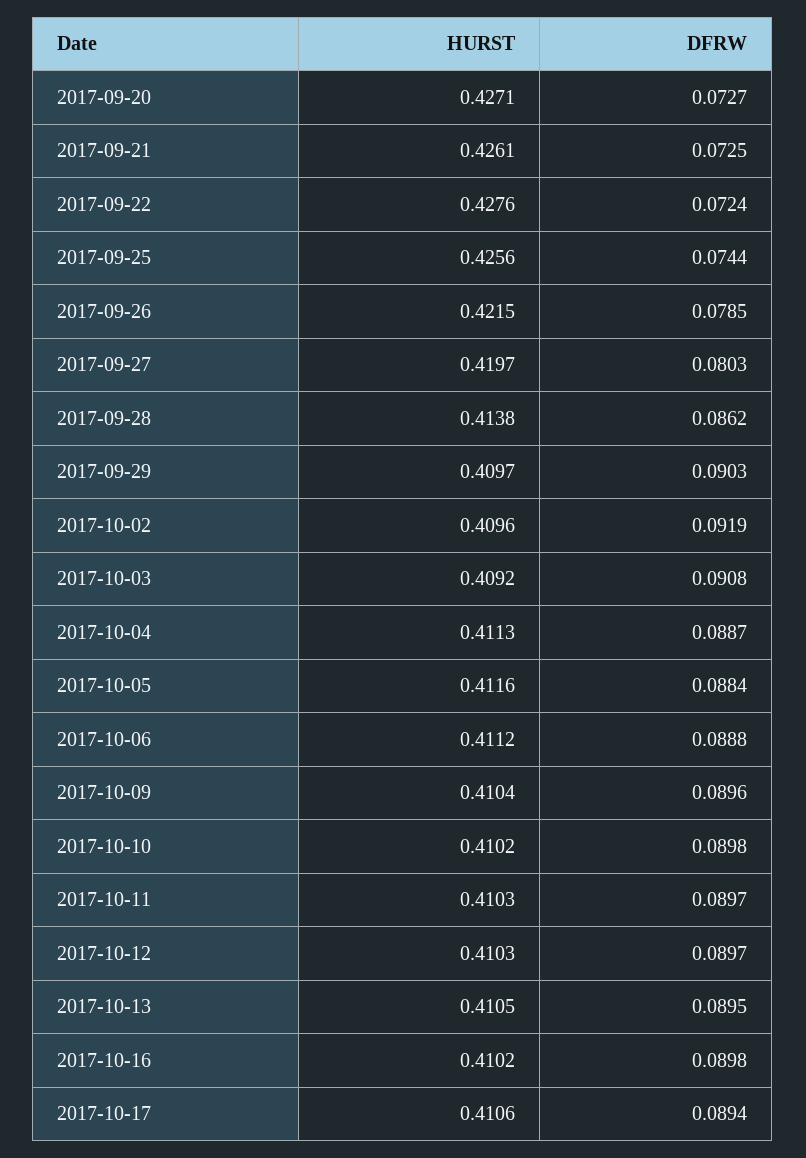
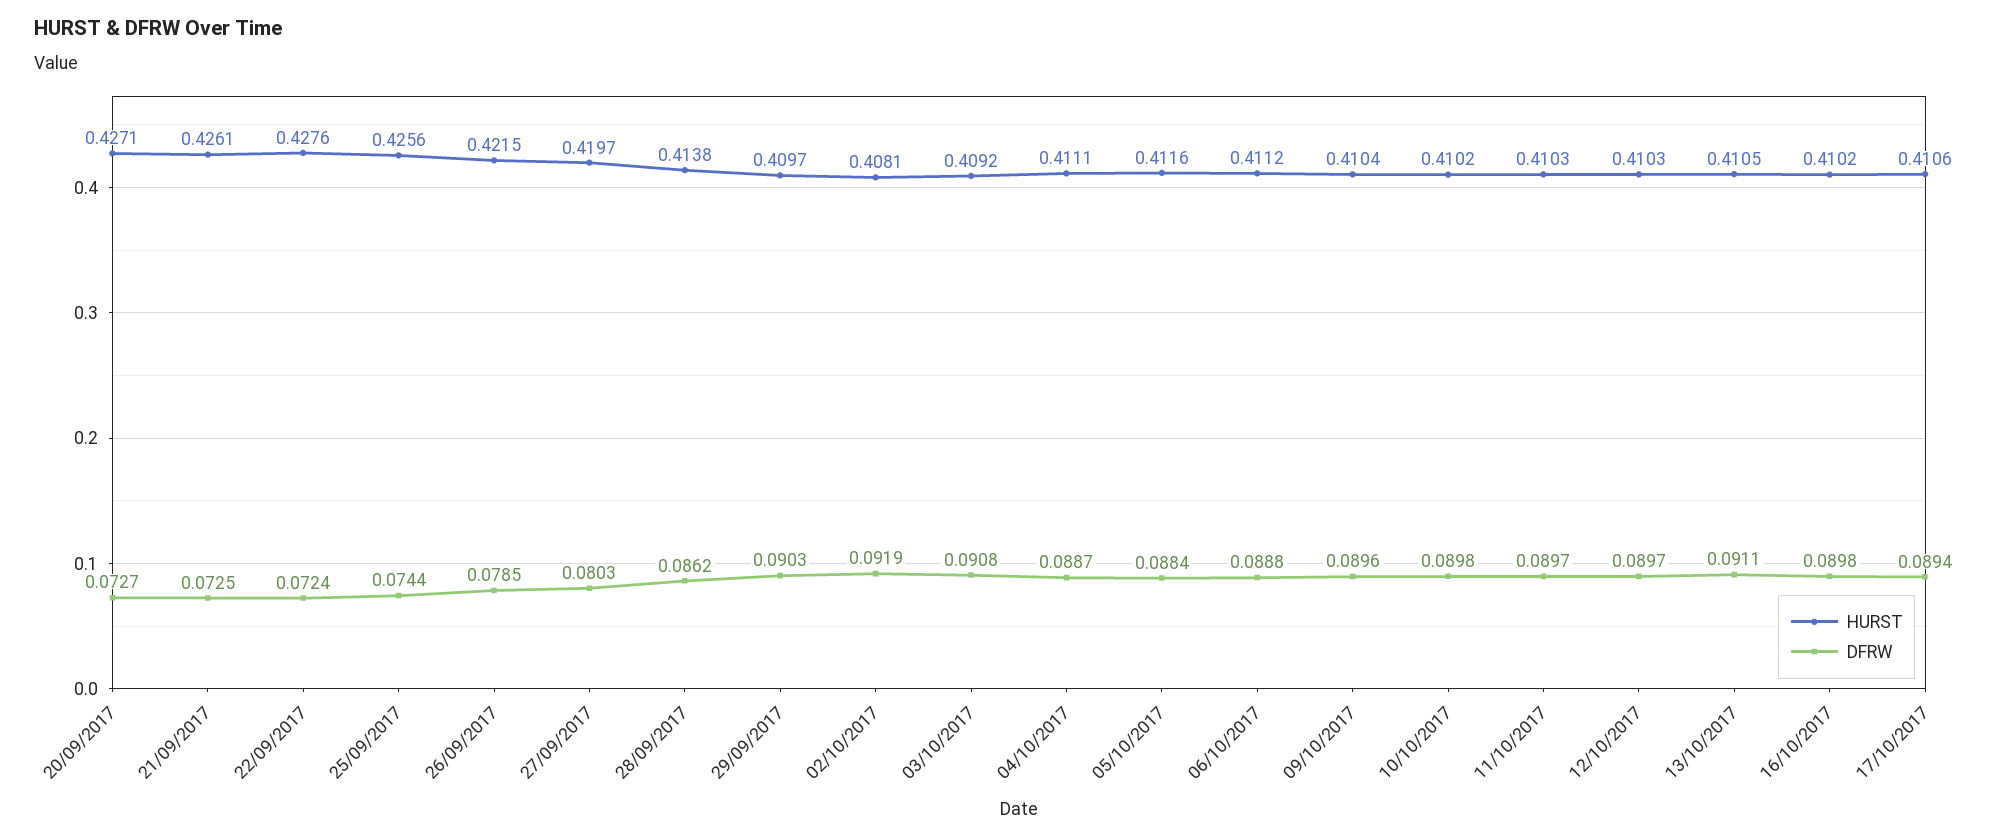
  {
    "HURST": {
      "2017-09-20": 0.4271,
      "2017-09-21": 0.4261,
      "2017-09-22": 0.4276,
      "2017-09-25": 0.4256,
      "2017-09-26": 0.4215,
      "2017-09-27": 0.4197,
      "2017-09-28": 0.4138,
      "2017-09-29": 0.4097,
-     "2017-10-02": 0.4096,
+     "2017-10-02": 0.4081,
      "2017-10-03": 0.4092,
-     "2017-10-04": 0.4113,
+     "2017-10-04": 0.4111,
      "2017-10-05": 0.4116,
      "2017-10-06": 0.4112,
      "2017-10-09": 0.4104,
      "2017-10-10": 0.4102,
      "2017-10-11": 0.4103,
      "2017-10-12": 0.4103,
      "2017-10-13": 0.4105,
      "2017-10-16": 0.4102,
      "2017-10-17": 0.4106
    },
    "DFRW": {
      "2017-09-20": 0.0727,
      "2017-09-21": 0.0725,
      "2017-09-22": 0.0724,
      "2017-09-25": 0.0744,
      "2017-09-26": 0.0785,
      "2017-09-27": 0.0803,
      "2017-09-28": 0.0862,
      "2017-09-29": 0.0903,
      "2017-10-02": 0.0919,
      "2017-10-03": 0.0908,
      "2017-10-04": 0.0887,
      "2017-10-05": 0.0884,
      "2017-10-06": 0.0888,
      "2017-10-09": 0.0896,
      "2017-10-10": 0.0898,
      "2017-10-11": 0.0897,
      "2017-10-12": 0.0897,
-     "2017-10-13": 0.0895,
+     "2017-10-13": 0.0911,
      "2017-10-16": 0.0898,
      "2017-10-17": 0.0894
    }
  }

